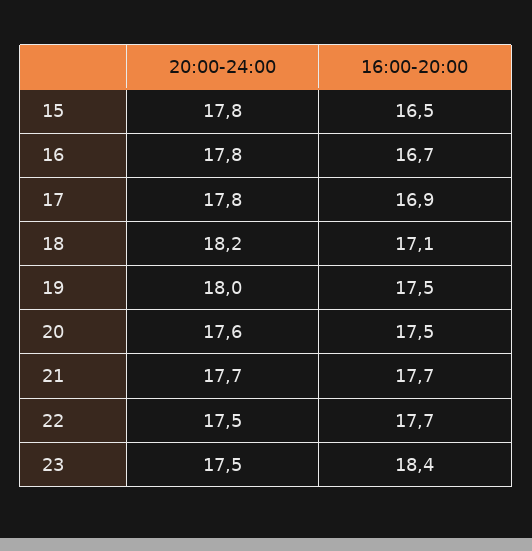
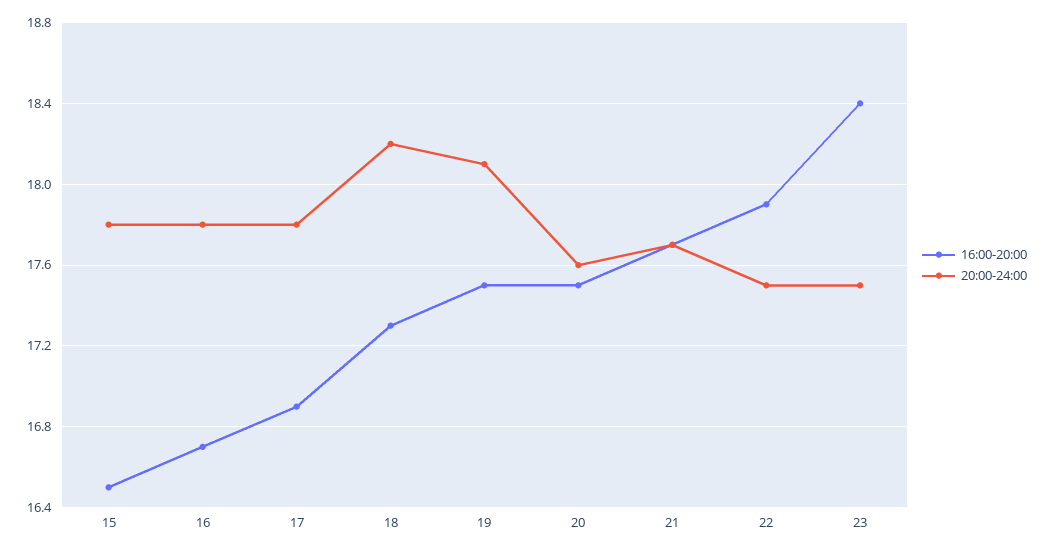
  {
    "20:00-24:00": {
      "15": 17.8,
      "16": 17.8,
      "17": 17.8,
      "18": 18.2,
-     "19": 18,
+     "19": 18.1,
      "20": 17.6,
      "21": 17.7,
      "22": 17.5,
      "23": 17.5
    },
    "16:00-20:00": {
      "15": 16.5,
      "16": 16.7,
      "17": 16.9,
-     "18": 17.1,
+     "18": 17.3,
      "19": 17.5,
      "20": 17.5,
      "21": 17.7,
-     "22": 17.7,
+     "22": 17.9,
      "23": 18.4
    }
  }

